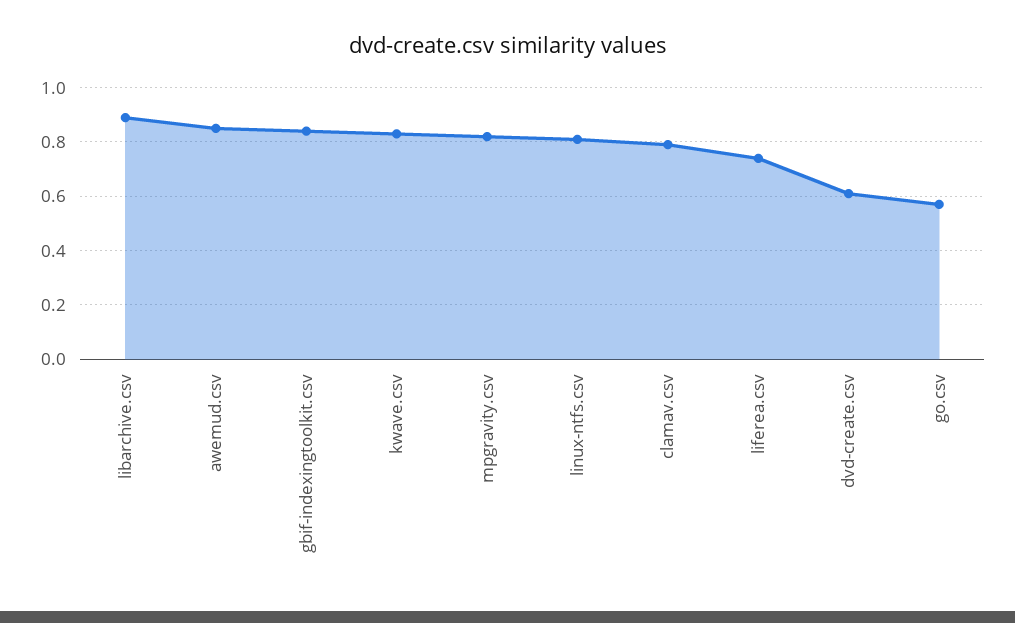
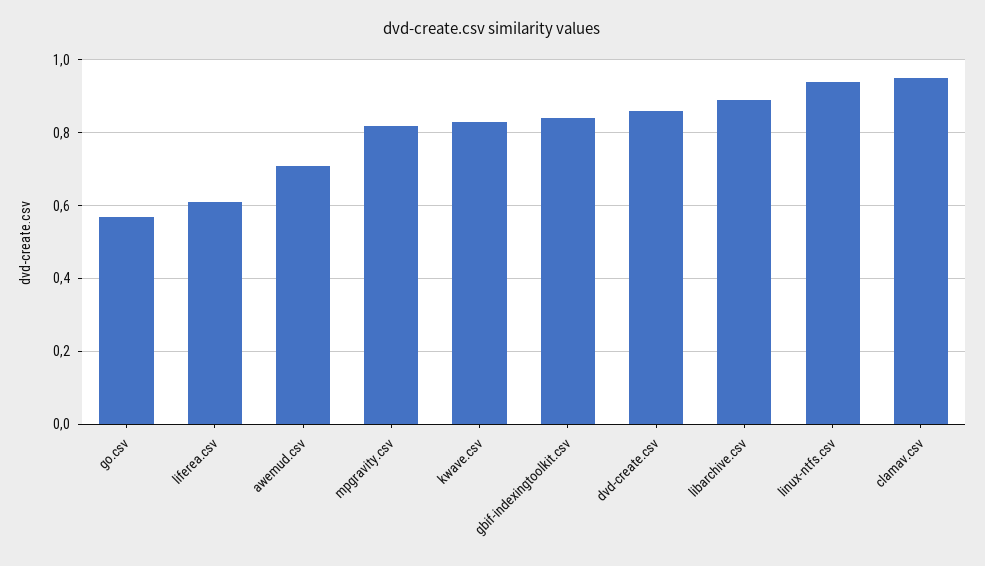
  {
    "libarchive.csv": 0.9,
-   "awemud.csv": 0.85,
+   "awemud.csv": 0.7,
    "gbif-indexingtoolkit.csv": 0.85,
    "kwave.csv": 0.85,
    "mpgravity.csv": 0.8,
-   "linux-ntfs.csv": 0.8,
+   "linux-ntfs.csv": 0.95,
-   "clamav.csv": 0.8,
+   "clamav.csv": 0.95,
-   "liferea.csv": 0.75,
+   "liferea.csv": 0.6,
-   "dvd-create.csv": 0.6,
+   "dvd-create.csv": 0.85,
    "go.csv": 0.55
  }

